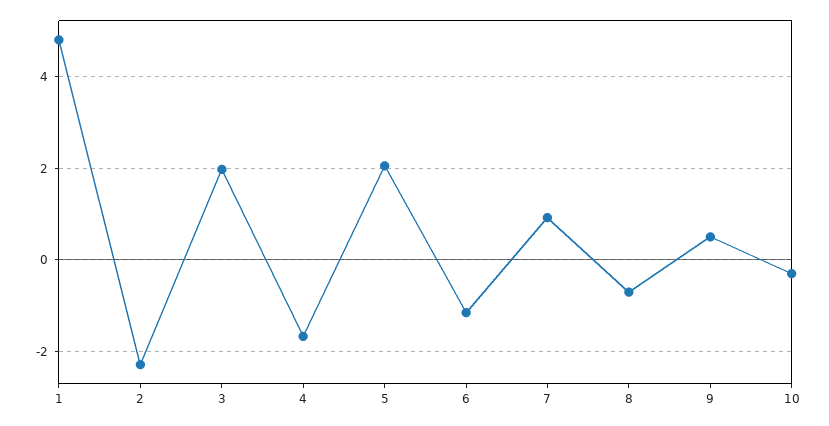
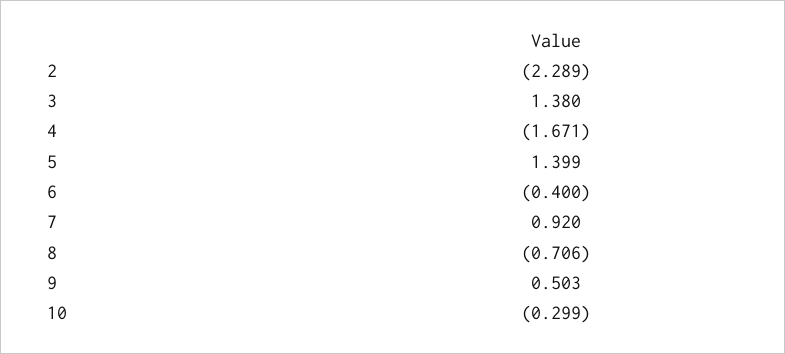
  {
-   "1": 4.8,
    "2": -2.289,
-   "3": 2,
+   "3": 1.38,
    "4": -1.671,
-   "5": 2,
+   "5": 1.399,
-   "6": -1.2,
+   "6": -0.4,
    "7": 0.92,
    "8": -0.706,
    "9": 0.503,
    "10": -0.299
  }

